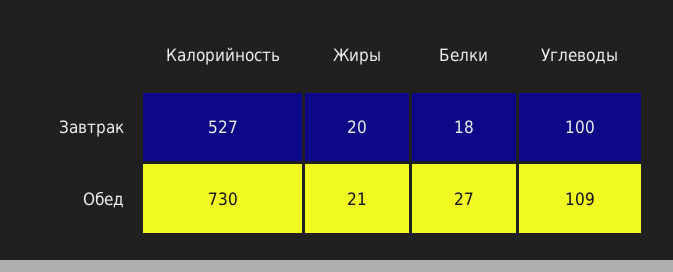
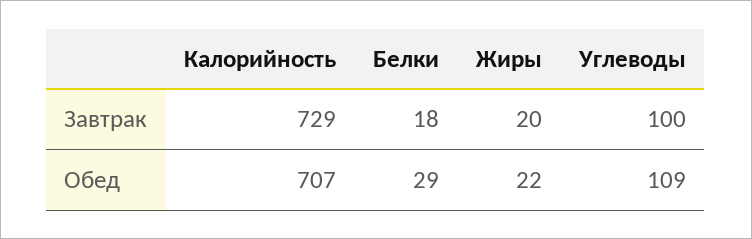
  {
    "Калорийность": {
-     "Завтрак": 527,
+     "Завтрак": 729,
-     "Обед": 730
+     "Обед": 707
    },
    "Жиры": {
      "Завтрак": 20,
-     "Обед": 21
+     "Обед": 22
    },
    "Белки": {
      "Завтрак": 18,
-     "Обед": 27
+     "Обед": 29
    },
    "Углеводы": {
      "Завтрак": 100,
      "Обед": 109
    }
  }

